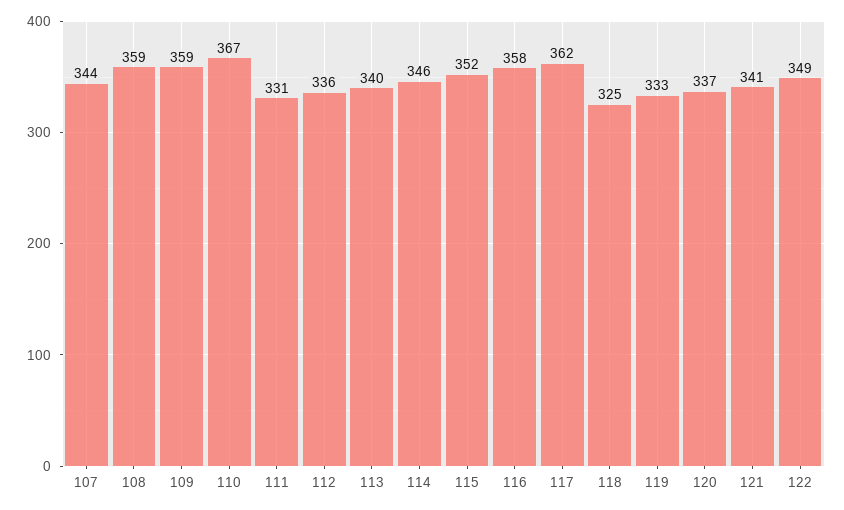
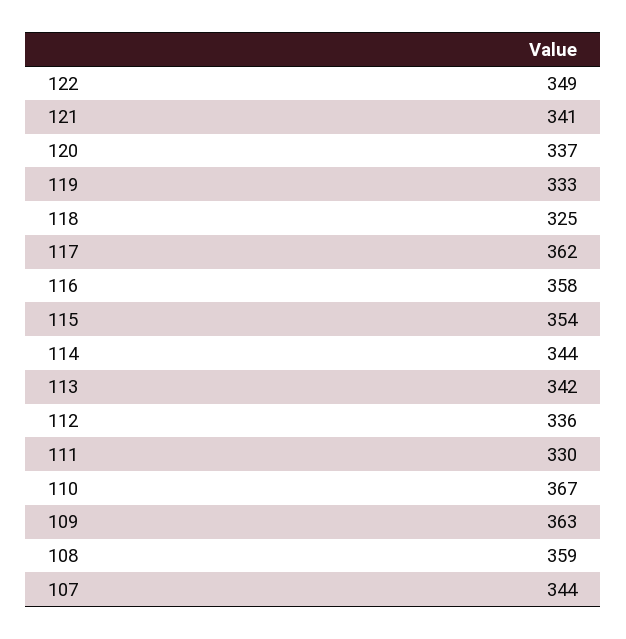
  {
    "107": 344,
    "108": 359,
-   "109": 359,
+   "109": 363,
    "110": 367,
-   "111": 331,
+   "111": 330,
    "112": 336,
-   "113": 340,
+   "113": 342,
-   "114": 346,
+   "114": 344,
-   "115": 352,
+   "115": 354,
    "116": 358,
    "117": 362,
    "118": 325,
    "119": 333,
    "120": 337,
    "121": 341,
    "122": 349
  }

